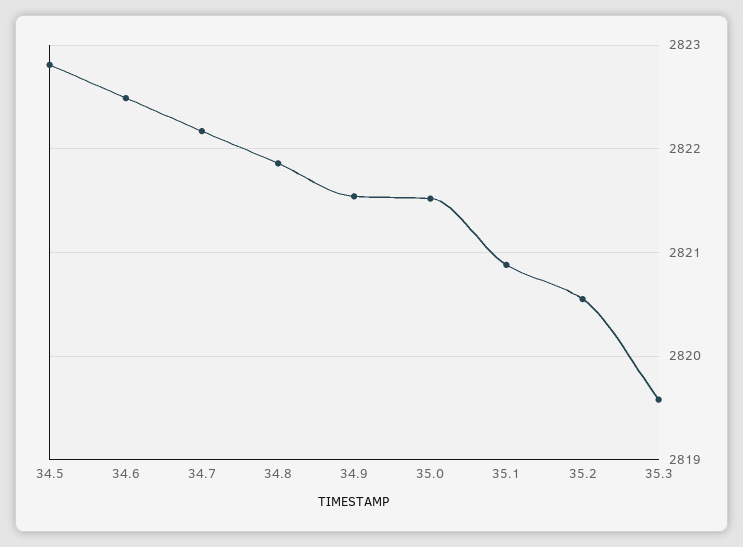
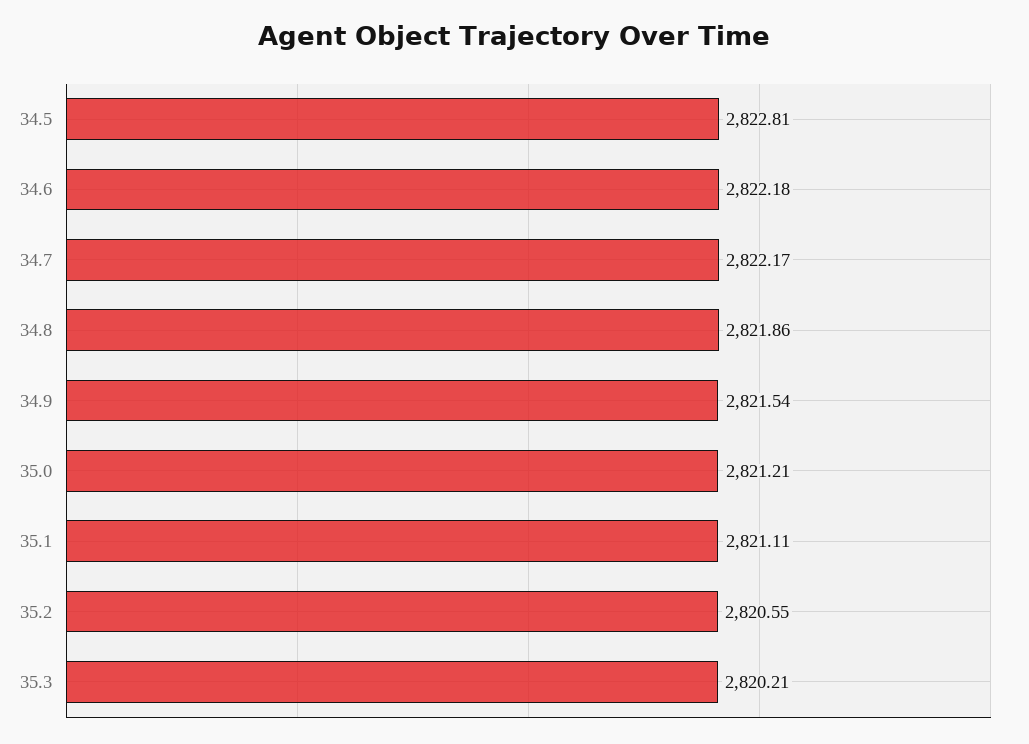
  {
    "34.5": 2822.81,
-   "34.6": 2822.5,
+   "34.6": 2822.18,
    "34.7": 2822.17,
    "34.8": 2821.86,
    "34.9": 2821.54,
-   "35.0": 2821.5,
+   "35.0": 2821.21,
-   "35.1": 2820.9,
+   "35.1": 2821.11,
    "35.2": 2820.55,
-   "35.3": 2819.6
+   "35.3": 2820.21
  }

